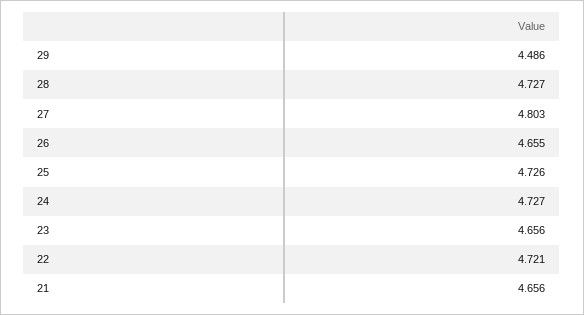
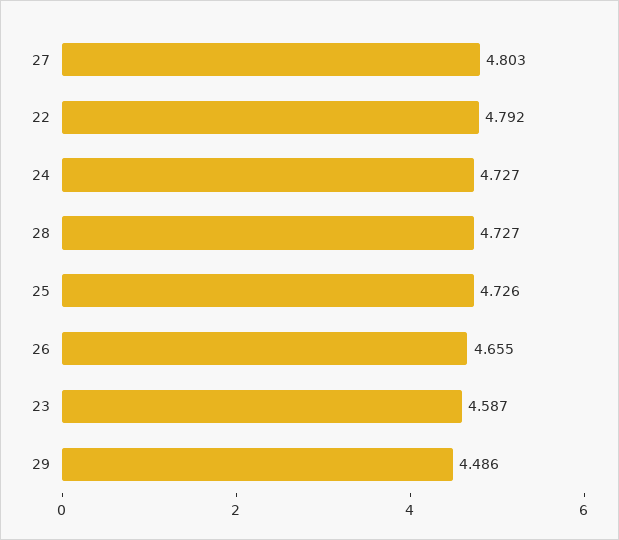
  {
    "29": 4.486,
    "28": 4.727,
    "27": 4.803,
    "26": 4.655,
    "25": 4.726,
    "24": 4.727,
-   "23": 4.656,
+   "23": 4.587,
-   "22": 4.721,
+   "22": 4.792
-   "21": 4.656
  }

